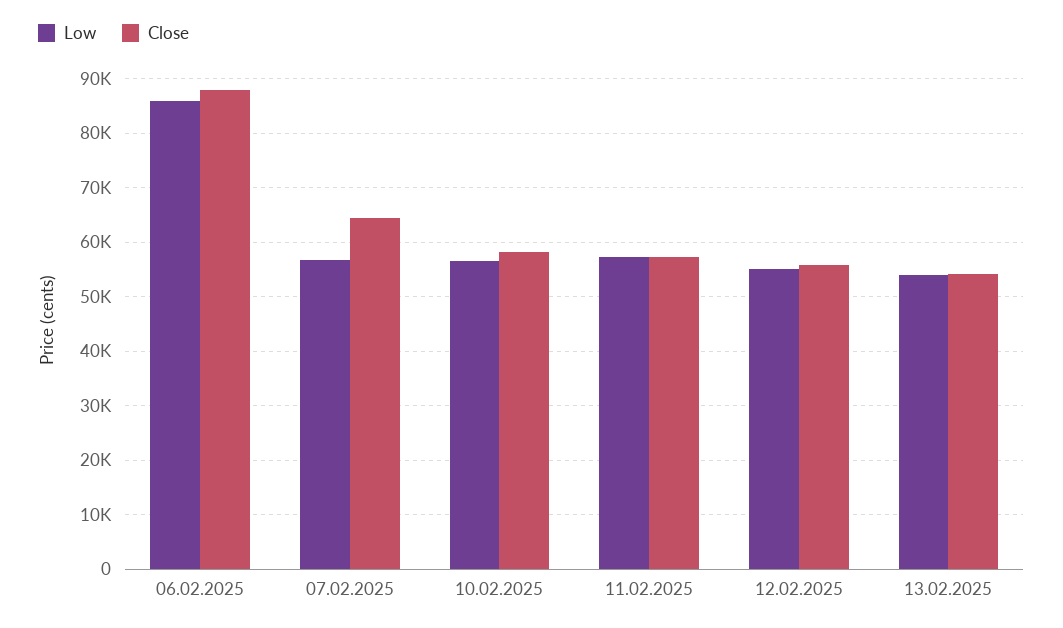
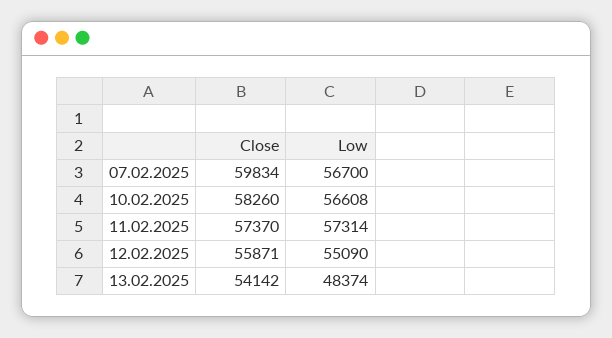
  {
    "Low": {
-     "06.02.2025": 86000,
      "07.02.2025": 56700,
      "10.02.2025": 56608,
      "11.02.2025": 57314,
      "12.02.2025": 55090,
-     "13.02.2025": 54000
+     "13.02.2025": 48374
    },
    "Close": {
-     "06.02.2025": 88000,
-     "07.02.2025": 64000,
+     "07.02.2025": 59834,
      "10.02.2025": 58260,
      "11.02.2025": 57370,
      "12.02.2025": 55871,
      "13.02.2025": 54142
    }
  }

